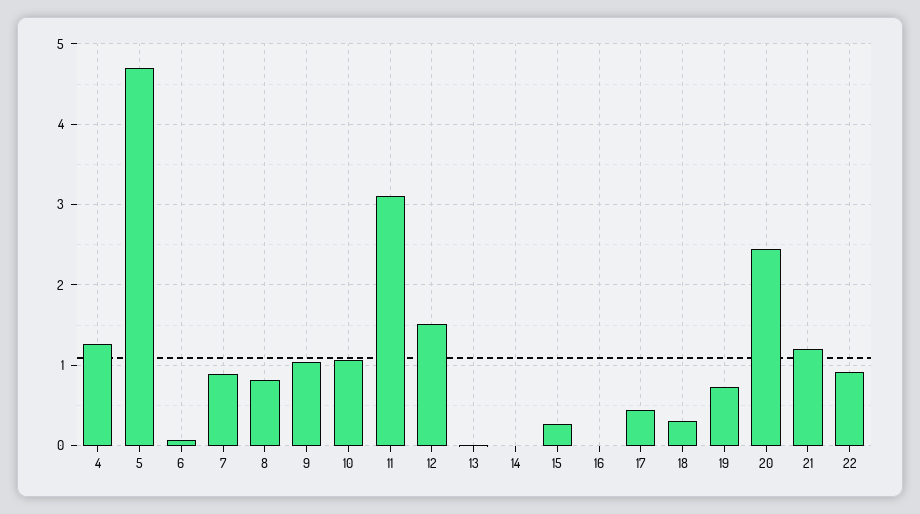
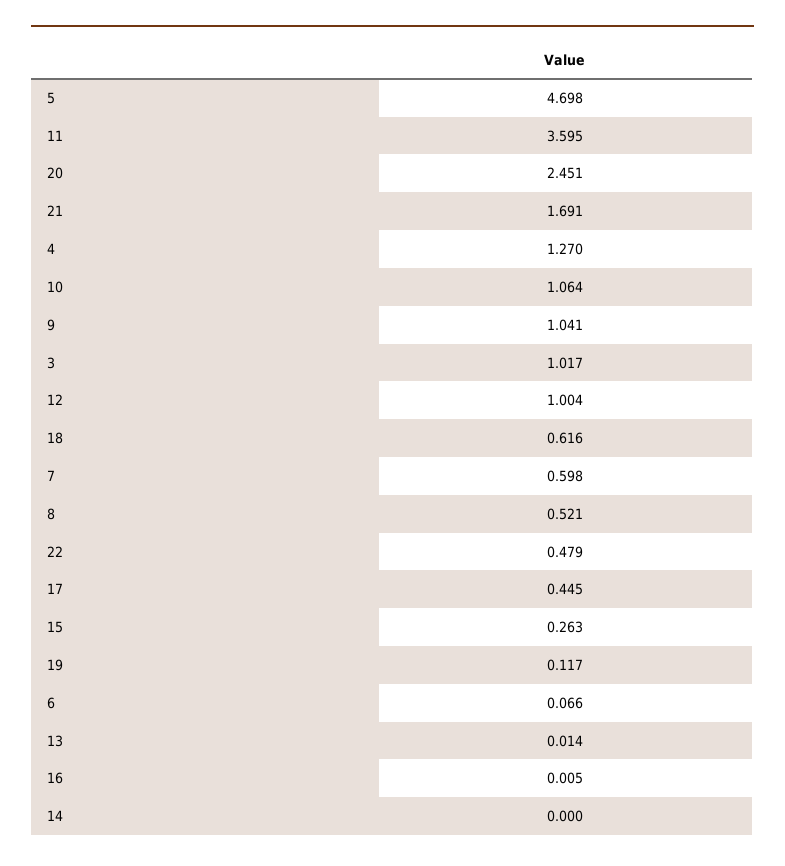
  {
    "4": 1.27,
    "5": 4.698,
    "6": 0.066,
-   "7": 0.9,
+   "7": 0.598,
-   "8": 0.8,
+   "8": 0.521,
    "9": 1.041,
    "10": 1.064,
-   "11": 3.1,
+   "11": 3.595,
-   "12": 1.5,
+   "12": 1.004,
    "13": 0.014,
    "14": 0,
    "15": 0.263,
    "16": 0.005,
    "17": 0.445,
-   "18": 0.3,
+   "18": 0.616,
-   "19": 0.7,
+   "19": 0.117,
    "20": 2.451,
-   "21": 1.2,
+   "21": 1.691,
-   "22": 0.9
+   "22": 0.479,
+   "3": 1.017
  }

